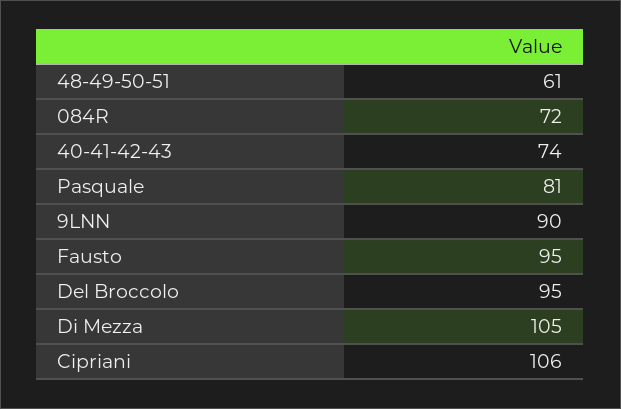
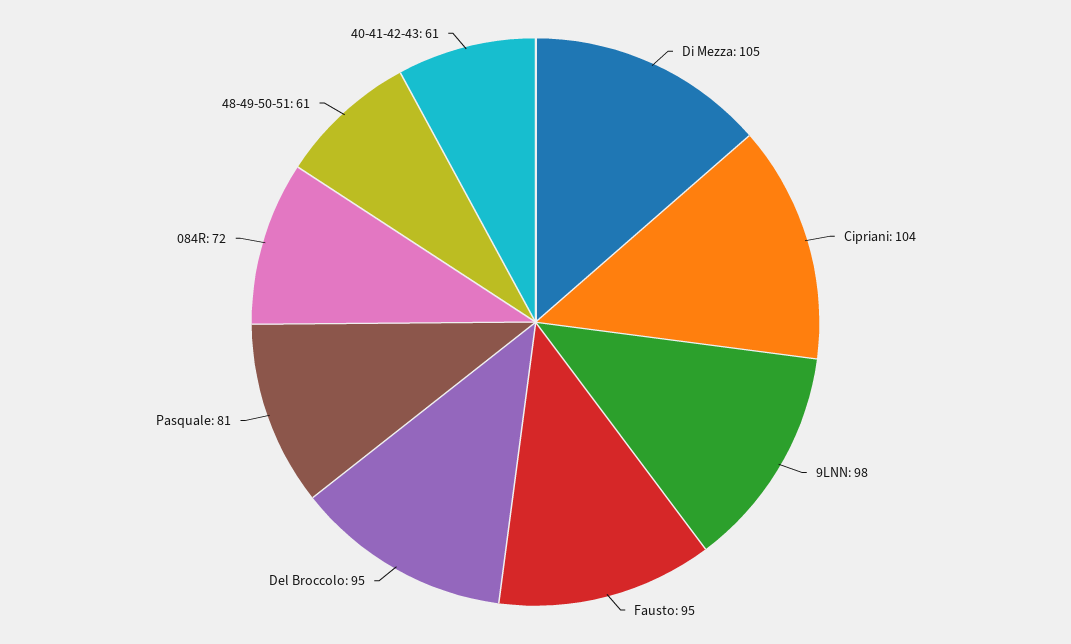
  {
    "48-49-50-51": 61,
    "084R": 72,
-   "40-41-42-43": 74,
+   "40-41-42-43": 61,
    "Pasquale": 81,
-   "9LNN": 90,
+   "9LNN": 98,
    "Fausto": 95,
    "Del Broccolo": 95,
    "Di Mezza": 105,
-   "Cipriani": 106
+   "Cipriani": 104
  }

